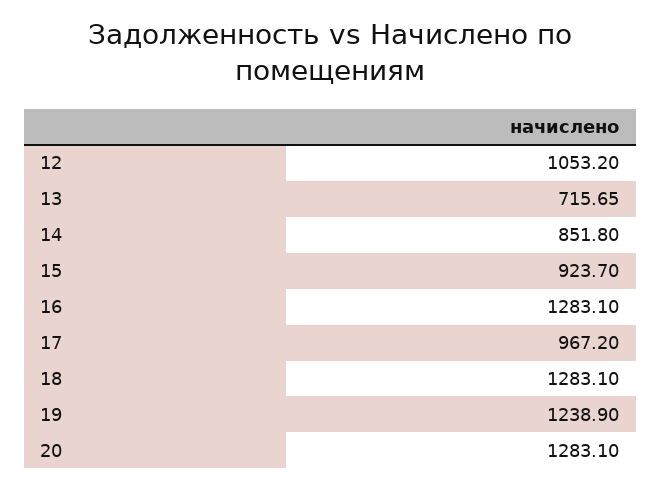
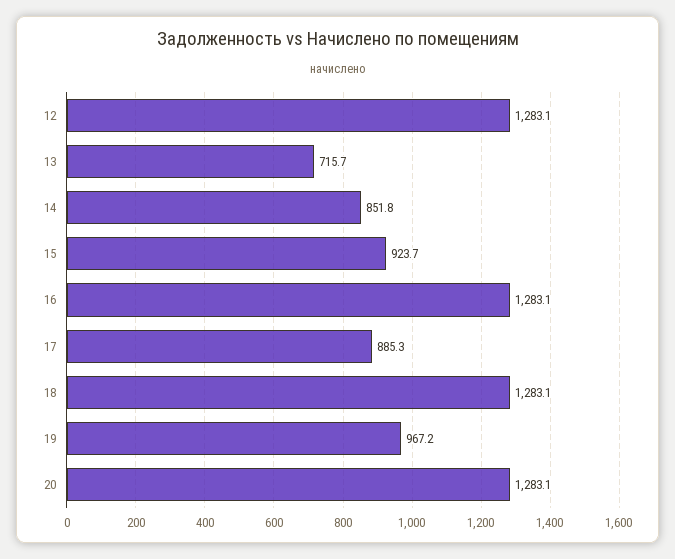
  {
-   "12": 1053.2,
+   "12": 1283.1,
    "13": 715.65,
    "14": 851.8,
    "15": 923.7,
    "16": 1283.1,
-   "17": 967.2,
+   "17": 885.3,
    "18": 1283.1,
-   "19": 1238.9,
+   "19": 967.2,
    "20": 1283.1
  }

